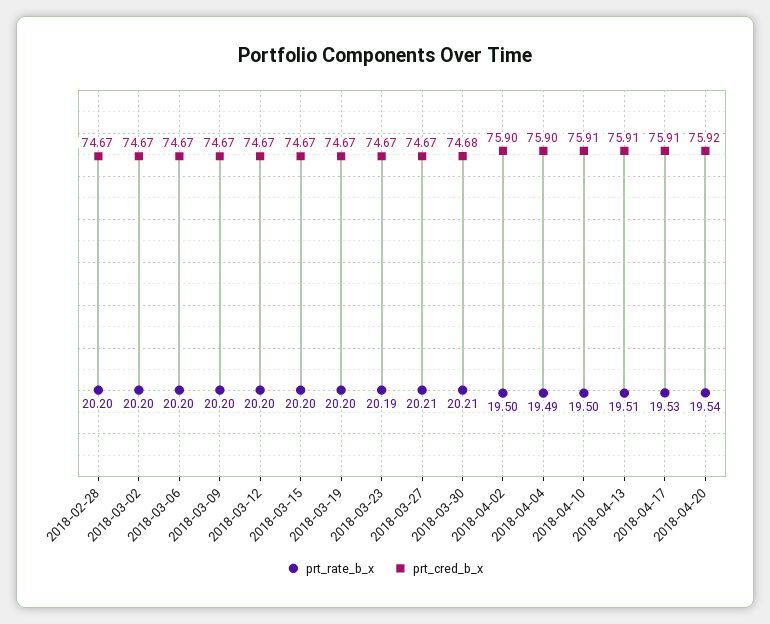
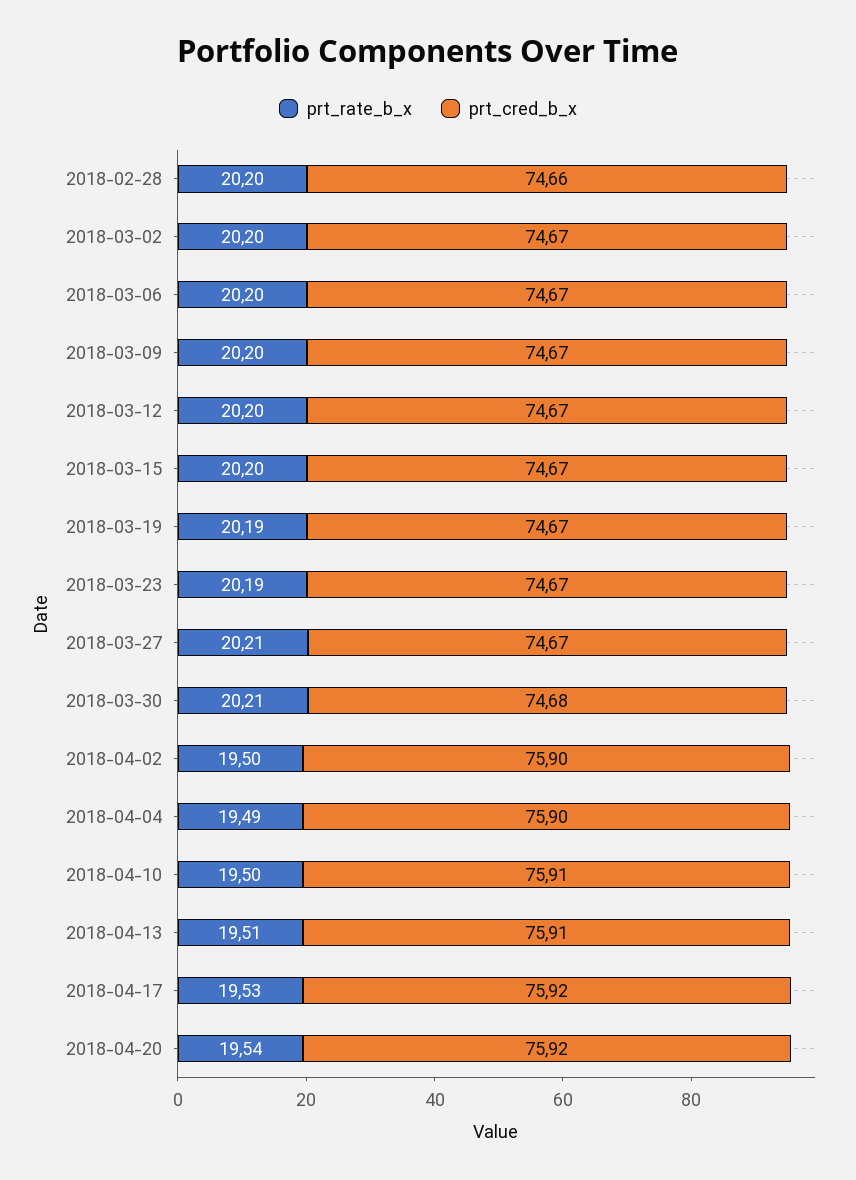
  {
    "prt_rate_b_x": {
      "2018-02-28": 20.2,
      "2018-03-02": 20.2,
      "2018-03-06": 20.2,
      "2018-03-09": 20.2,
      "2018-03-12": 20.2,
      "2018-03-15": 20.2,
-     "2018-03-19": 20.2,
+     "2018-03-19": 20.19,
      "2018-03-23": 20.19,
      "2018-03-27": 20.21,
      "2018-03-30": 20.21,
      "2018-04-02": 19.5,
      "2018-04-04": 19.49,
      "2018-04-10": 19.5,
      "2018-04-13": 19.51,
      "2018-04-17": 19.53,
      "2018-04-20": 19.54
    },
    "prt_cred_b_x": {
-     "2018-02-28": 74.67,
+     "2018-02-28": 74.66,
      "2018-03-02": 74.67,
      "2018-03-06": 74.67,
      "2018-03-09": 74.67,
      "2018-03-12": 74.67,
      "2018-03-15": 74.67,
      "2018-03-19": 74.67,
      "2018-03-23": 74.67,
      "2018-03-27": 74.67,
      "2018-03-30": 74.68,
      "2018-04-02": 75.9,
      "2018-04-04": 75.9,
      "2018-04-10": 75.91,
      "2018-04-13": 75.91,
-     "2018-04-17": 75.91,
+     "2018-04-17": 75.92,
      "2018-04-20": 75.92
    }
  }

